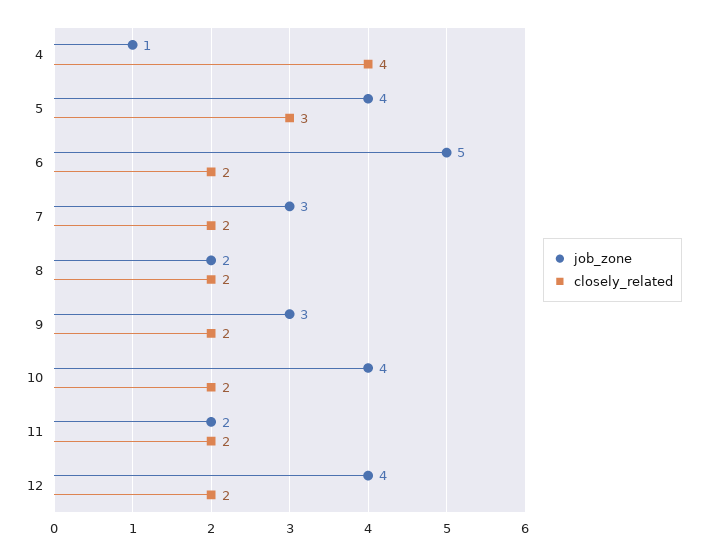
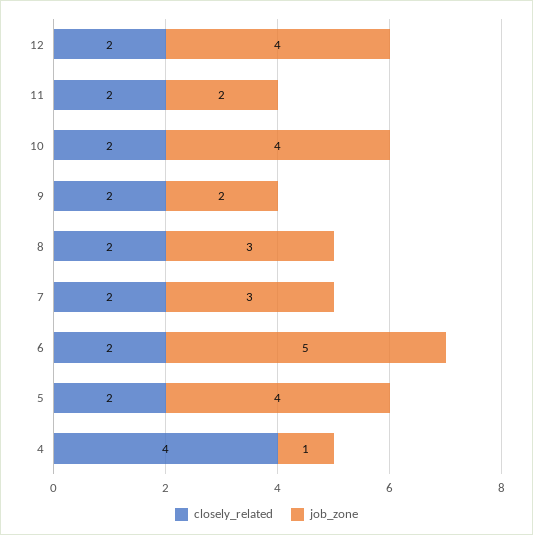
  {
    "job_zone": {
      "4": 1,
      "5": 4,
      "6": 5,
      "7": 3,
-     "8": 2,
+     "8": 3,
-     "9": 3,
+     "9": 2,
      "10": 4,
      "11": 2,
      "12": 4
    },
    "closely_related": {
      "4": 4,
-     "5": 3,
+     "5": 2,
      "6": 2,
      "7": 2,
      "8": 2,
      "9": 2,
      "10": 2,
      "11": 2,
      "12": 2
    }
  }

